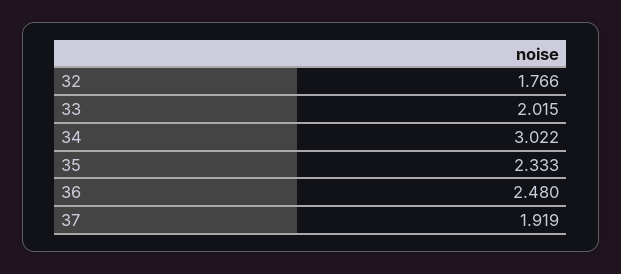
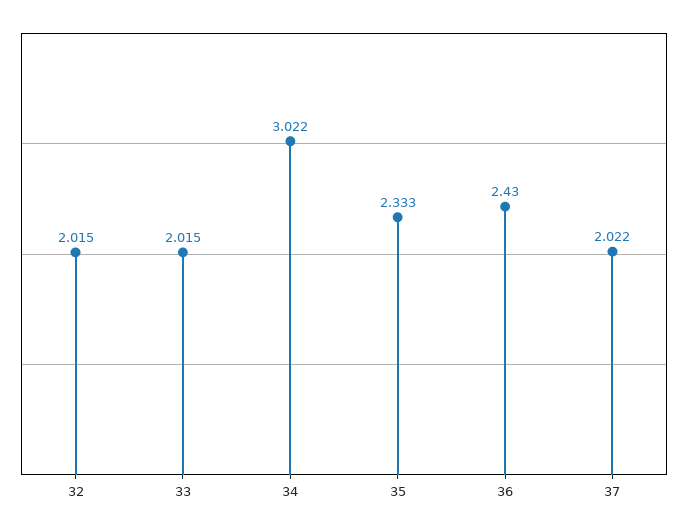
  {
-   "32": 1.766,
+   "32": 2.015,
    "33": 2.015,
    "34": 3.022,
    "35": 2.333,
-   "36": 2.48,
+   "36": 2.43,
-   "37": 1.919
+   "37": 2.022
  }

